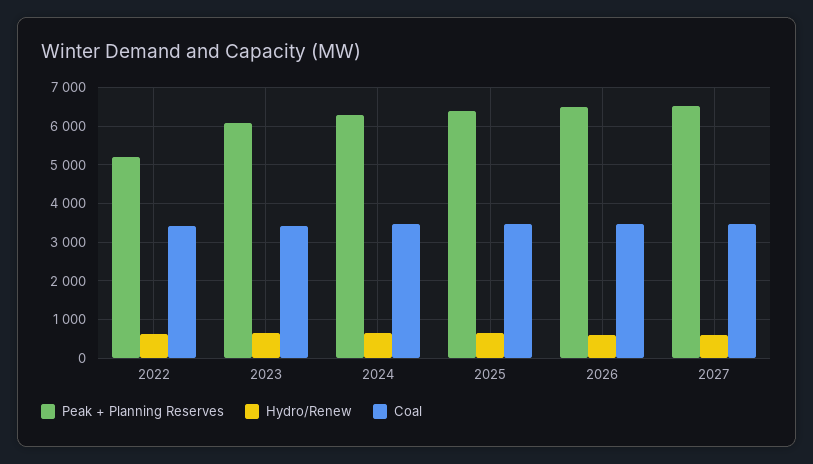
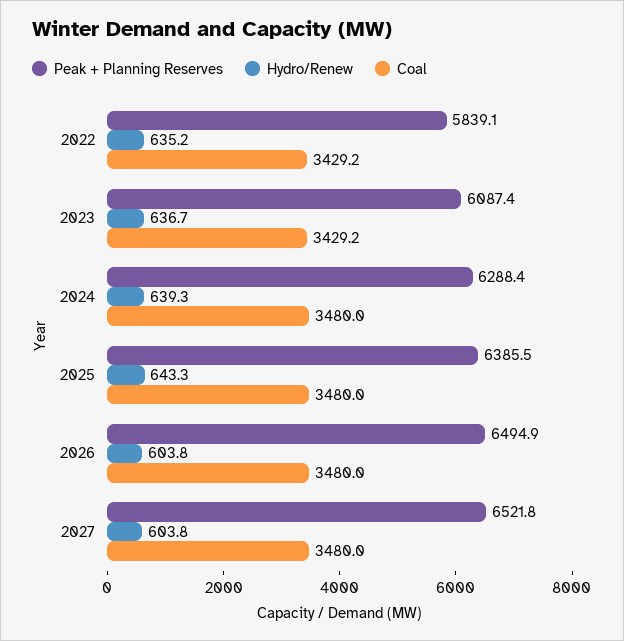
  {
    "Peak + Planning Reserves": {
-     "2022": 5200,
+     "2022": 5839.1,
      "2023": 6087.4,
      "2024": 6288.4,
      "2025": 6385.5,
      "2026": 6494.9,
      "2027": 6521.8
    },
    "Hydro/Renew": {
      "2022": 635.2,
      "2023": 636.7,
      "2024": 639.3,
      "2025": 643.3,
      "2026": 603.8,
      "2027": 603.8
    },
    "Coal": {
      "2022": 3429.2,
      "2023": 3429.2,
      "2024": 3480,
      "2025": 3480,
      "2026": 3480,
      "2027": 3480
    }
  }

